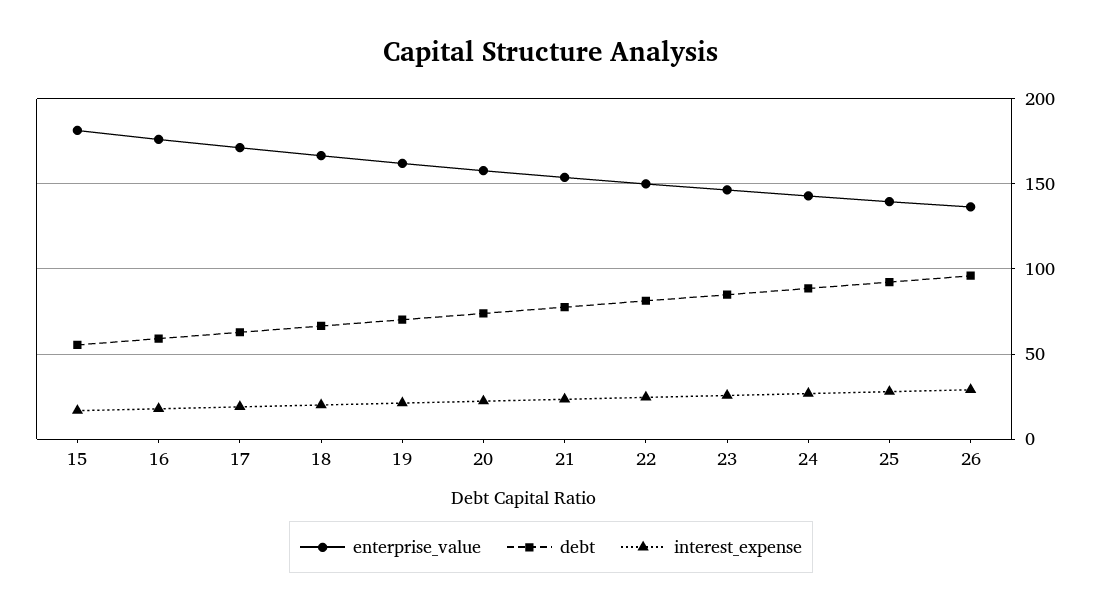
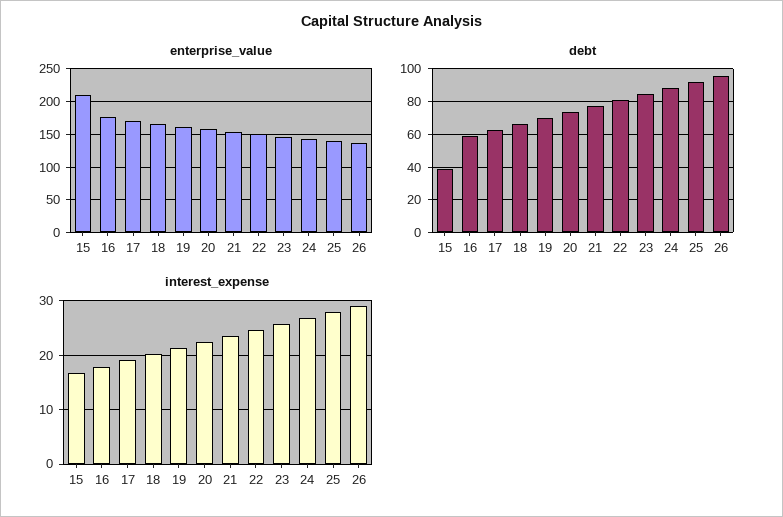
  {
    "enterprise_value": {
-     "15": 180,
+     "15": 210,
      "16": 175,
      "17": 170,
      "18": 165,
      "19": 160,
      "20": 160,
      "21": 155,
      "22": 150,
      "23": 145,
      "24": 145,
      "25": 140,
      "26": 135
    },
    "debt": {
-     "15": 55,
+     "15": 40,
      "16": 60,
      "17": 65,
      "18": 65,
      "19": 70,
      "20": 75,
      "21": 80,
      "22": 80,
      "23": 85,
      "24": 90,
      "25": 90,
      "26": 95
    },
    "interest_expense": {
      "15": 16,
      "16": 18,
      "17": 20,
      "18": 20,
      "19": 22,
      "20": 22,
      "21": 24,
      "22": 24,
      "23": 26,
      "24": 26,
      "25": 28,
      "26": 30
    }
  }

